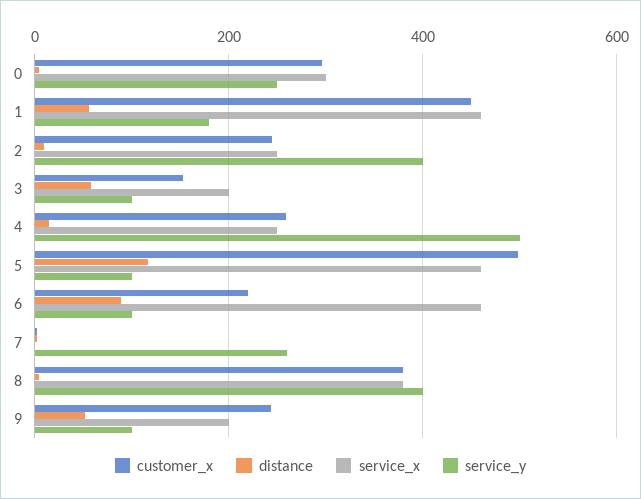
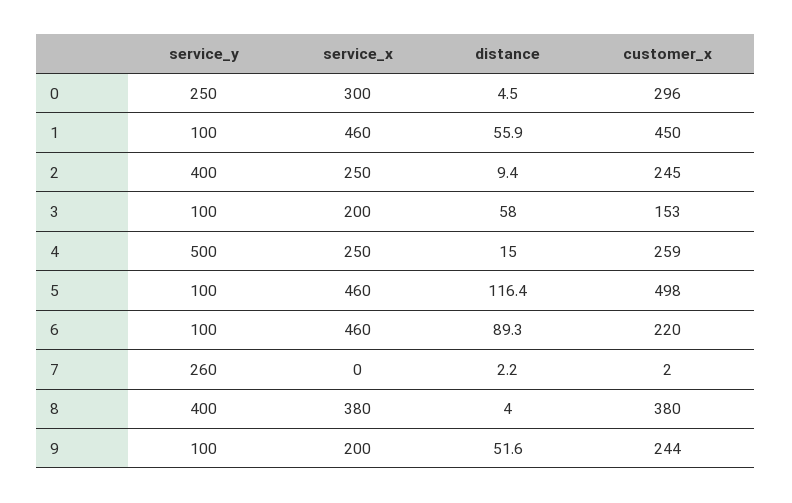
  {
    "customer_x": {
      "0": 296,
      "1": 450,
      "2": 245,
      "3": 153,
      "4": 259,
      "5": 498,
      "6": 220,
      "7": 2,
      "8": 380,
      "9": 244
    },
    "distance": {
      "0": 4.5,
      "1": 55.9,
      "2": 9.4,
      "3": 58,
      "4": 15,
      "5": 116.4,
      "6": 89.3,
      "7": 2.2,
      "8": 4,
      "9": 51.6
    },
    "service_x": {
      "0": 300,
      "1": 460,
      "2": 250,
      "3": 200,
      "4": 250,
      "5": 460,
      "6": 460,
      "7": 0,
      "8": 380,
      "9": 200
    },
    "service_y": {
      "0": 250,
-     "1": 180,
+     "1": 100,
      "2": 400,
      "3": 100,
      "4": 500,
      "5": 100,
      "6": 100,
      "7": 260,
      "8": 400,
      "9": 100
    }
  }

